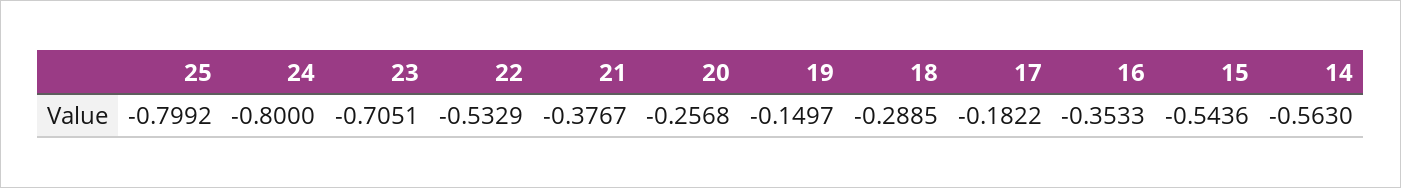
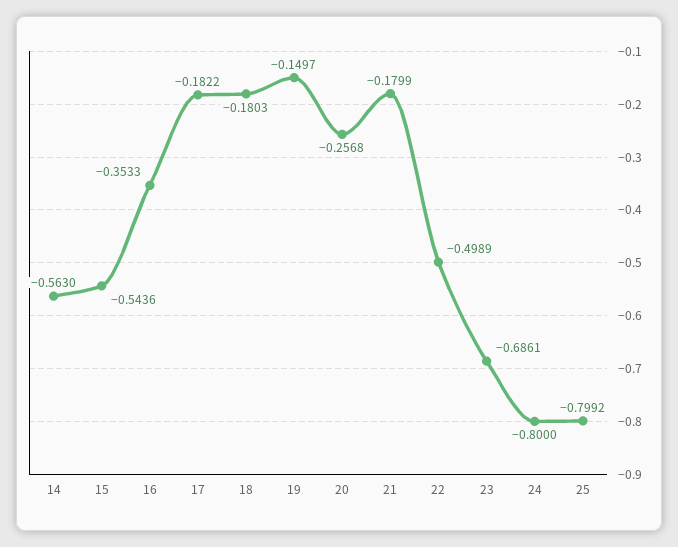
  {
    "25": -0.7992,
    "24": -0.8,
-   "23": -0.7051,
+   "23": -0.6861,
-   "22": -0.5329,
+   "22": -0.4989,
-   "21": -0.3767,
+   "21": -0.1799,
    "20": -0.2568,
    "19": -0.1497,
-   "18": -0.2885,
+   "18": -0.1803,
    "17": -0.1822,
    "16": -0.3533,
    "15": -0.5436,
    "14": -0.563
  }

